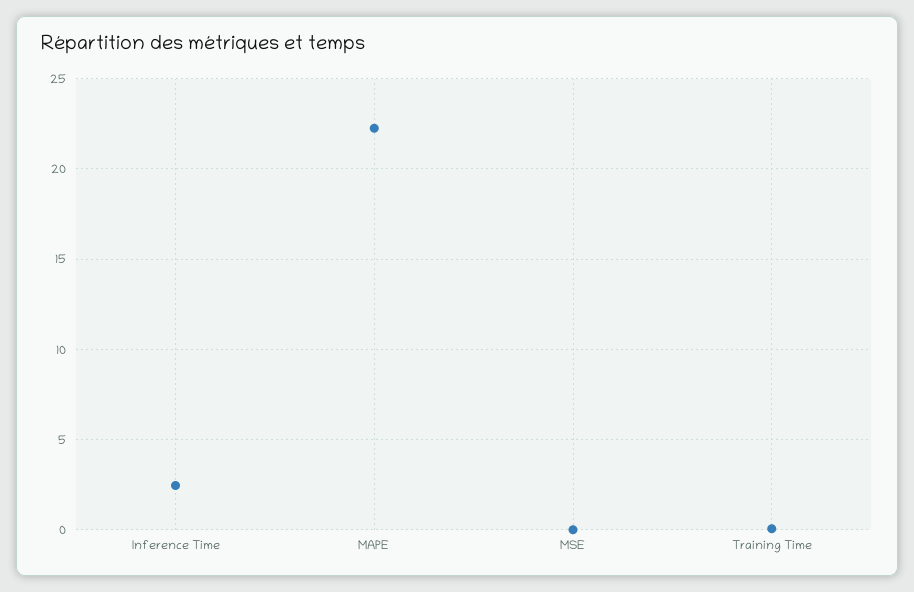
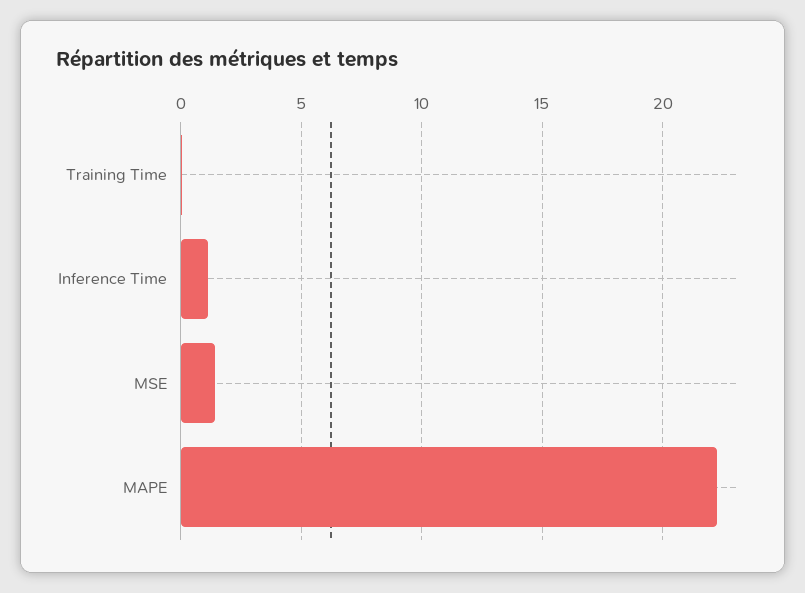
  {
-   "Inference Time": 2.5,
+   "Inference Time": 1,
    "MAPE": 22.5,
-   "MSE": 0,
+   "MSE": 1.5,
    "Training Time": 0
  }

